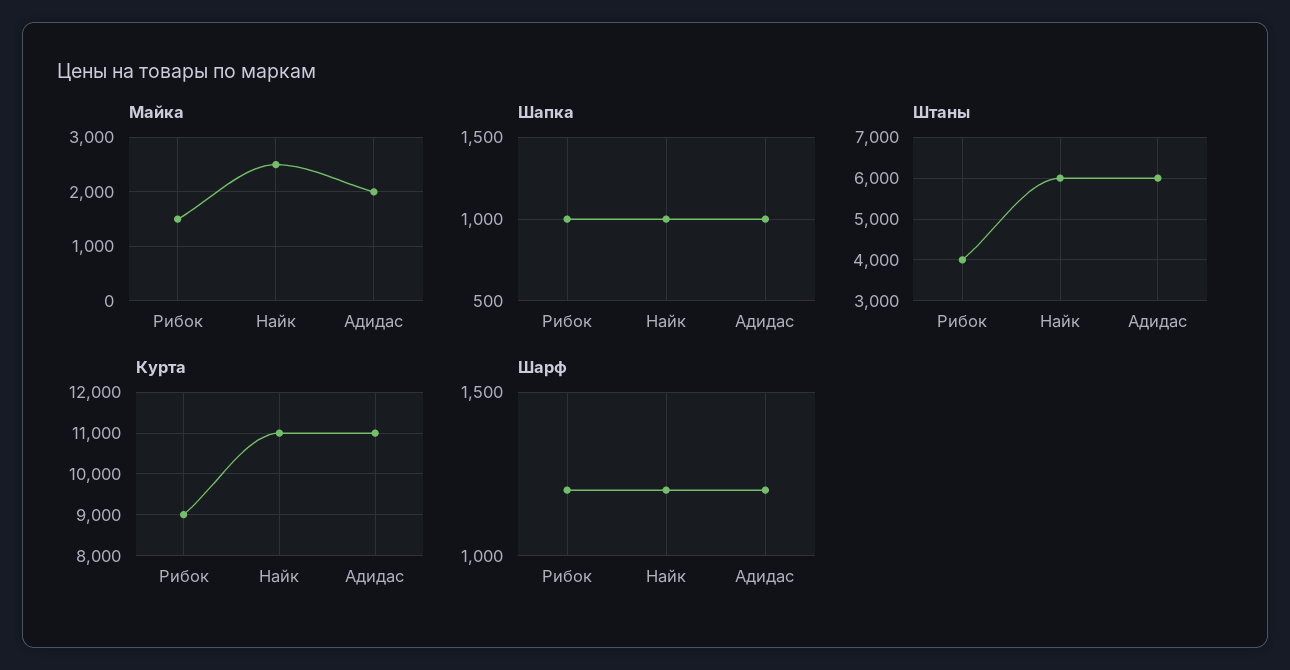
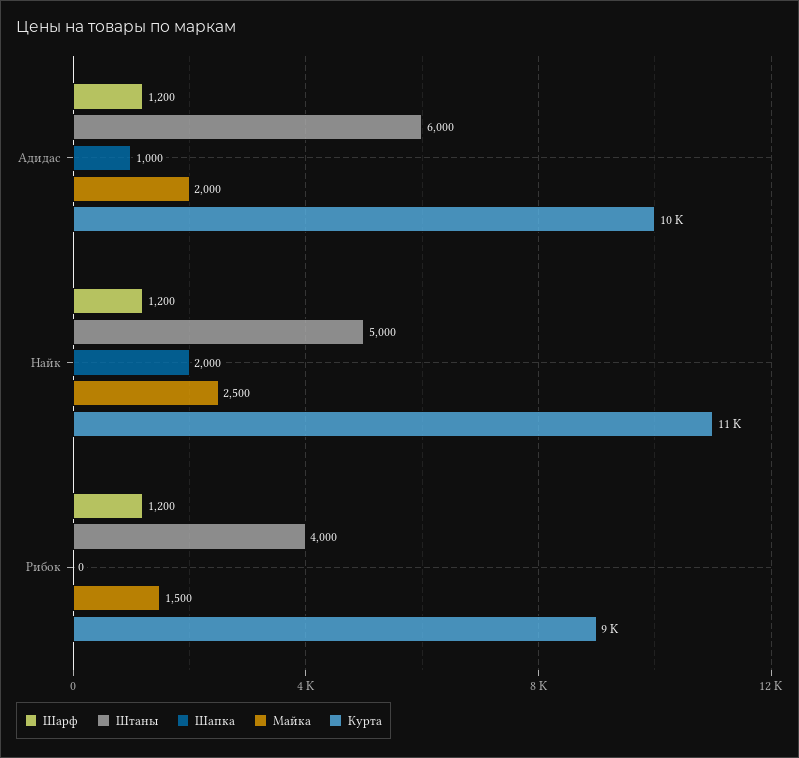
  {
    "Майка": {
      "Рибок": 1500,
      "Найк": 2500,
      "Адидас": 2000
    },
    "Шапка": {
-     "Рибок": 1000,
+     "Рибок": 0,
-     "Найк": 1000,
+     "Найк": 2000,
      "Адидас": 1000
    },
    "Штаны": {
      "Рибок": 4000,
-     "Найк": 6000,
+     "Найк": 5000,
      "Адидас": 6000
    },
    "Курта": {
      "Рибок": 9000,
      "Найк": 11000,
-     "Адидас": 11000
+     "Адидас": 10000
    },
    "Шарф": {
      "Рибок": 1200,
      "Найк": 1200,
      "Адидас": 1200
    }
  }

